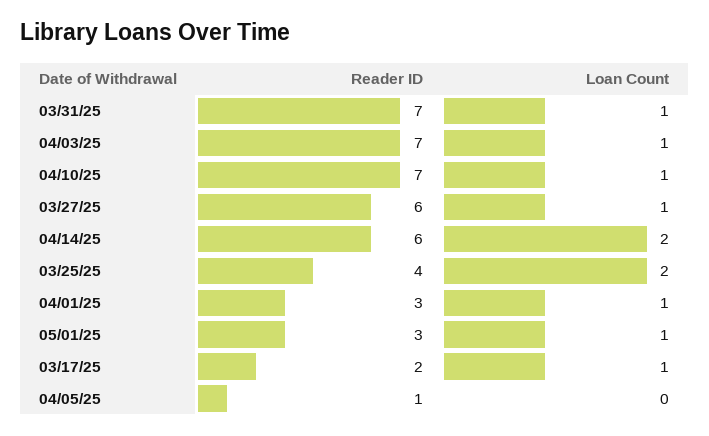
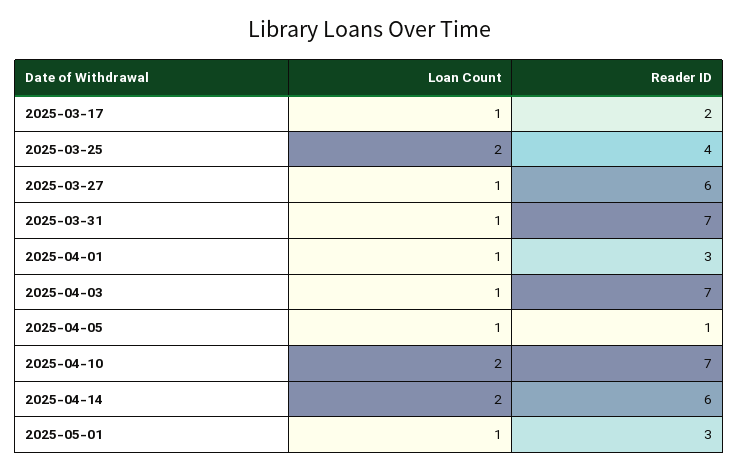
  {
    "Reader ID": {
      "03/31/25": 7,
      "04/03/25": 7,
      "04/10/25": 7,
      "03/27/25": 6,
      "04/14/25": 6,
      "03/25/25": 4,
      "04/01/25": 3,
      "05/01/25": 3,
      "03/17/25": 2,
      "04/05/25": 1
    },
    "Loan Count": {
      "03/31/25": 1,
      "04/03/25": 1,
-     "04/10/25": 1,
+     "04/10/25": 2,
      "03/27/25": 1,
      "04/14/25": 2,
      "03/25/25": 2,
      "04/01/25": 1,
      "05/01/25": 1,
      "03/17/25": 1,
-     "04/05/25": 0
+     "04/05/25": 1
    }
  }

